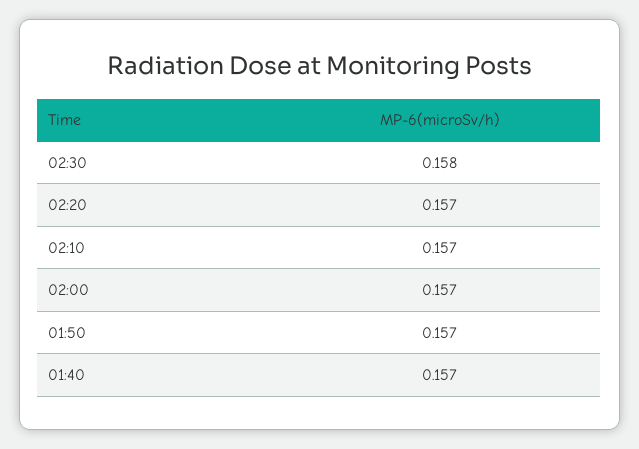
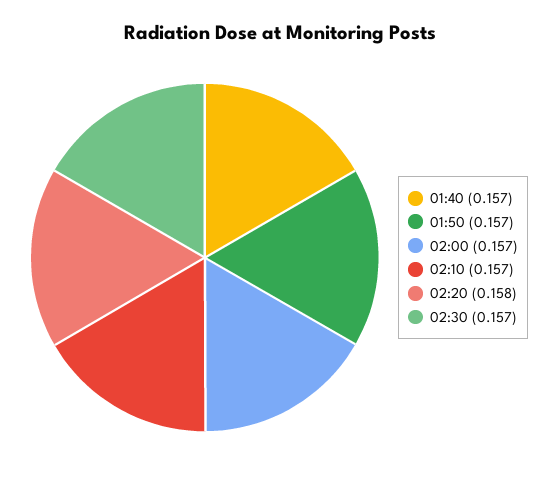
  {
-   "02:30": 0.158,
+   "02:30": 0.157,
-   "02:20": 0.157,
+   "02:20": 0.158,
    "02:10": 0.157,
    "02:00": 0.157,
    "01:50": 0.157,
    "01:40": 0.157
  }

